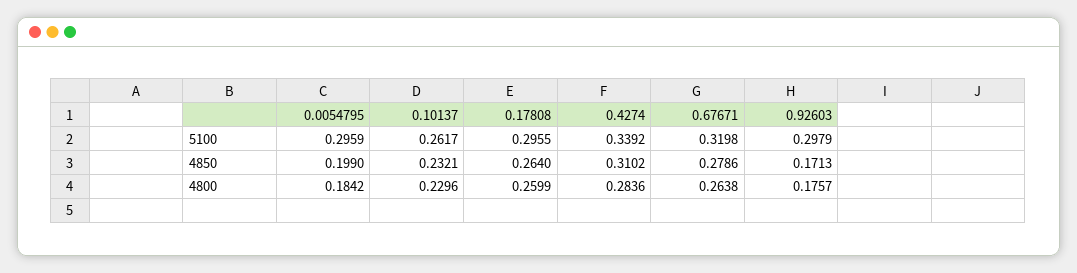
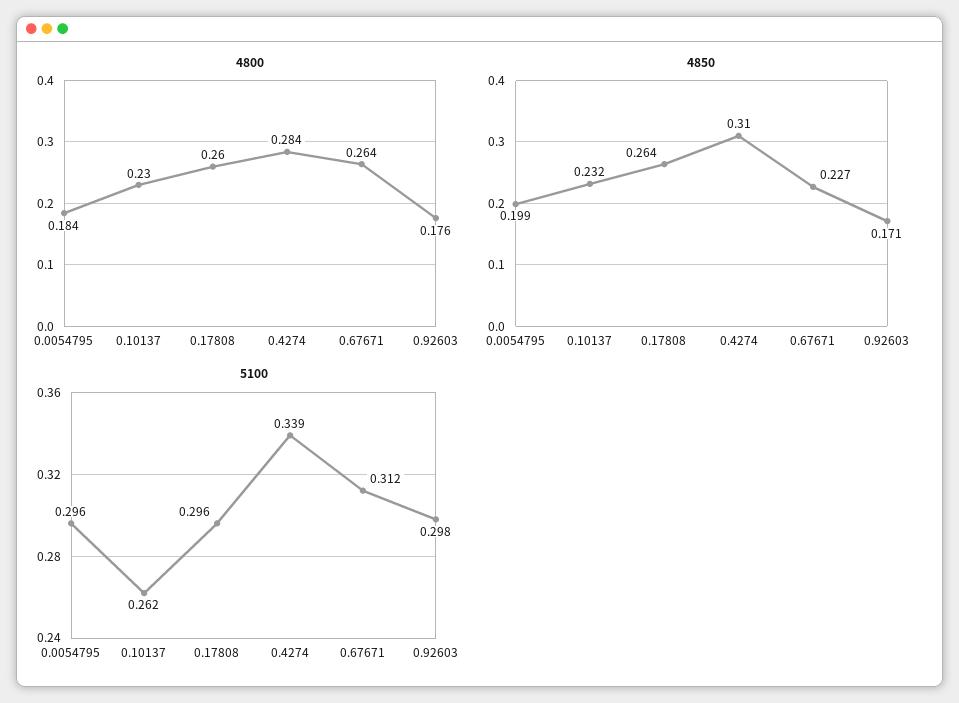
  {
    "5100": {
      "0.0054795": 0.2959,
      "0.10137": 0.2617,
      "0.17808": 0.2955,
      "0.4274": 0.3392,
-     "0.67671": 0.3198,
+     "0.67671": 0.312,
      "0.92603": 0.2979
    },
    "4850": {
      "0.0054795": 0.199,
      "0.10137": 0.2321,
      "0.17808": 0.264,
      "0.4274": 0.3102,
-     "0.67671": 0.2786,
+     "0.67671": 0.227,
      "0.92603": 0.1713
    },
    "4800": {
      "0.0054795": 0.1842,
      "0.10137": 0.2296,
      "0.17808": 0.2599,
      "0.4274": 0.2836,
      "0.67671": 0.2638,
      "0.92603": 0.1757
    }
  }

